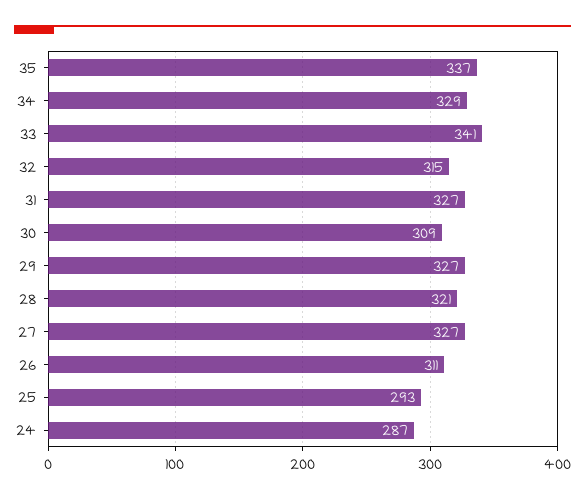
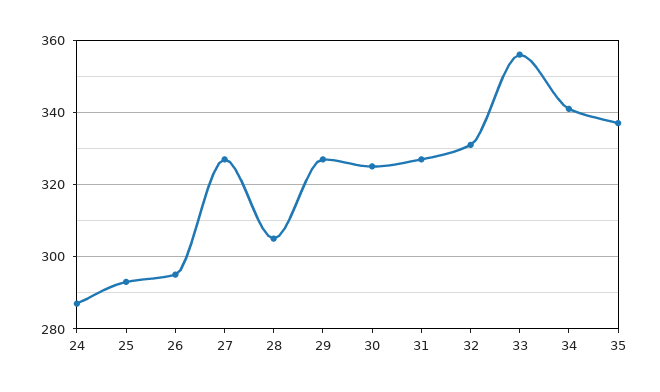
  {
    "35": 337,
-   "34": 329,
+   "34": 340,
-   "33": 341,
+   "33": 355,
-   "32": 315,
+   "32": 330,
    "31": 327,
-   "30": 309,
+   "30": 325,
    "29": 327,
-   "28": 321,
+   "28": 305,
    "27": 327,
-   "26": 311,
+   "26": 295,
    "25": 293,
    "24": 287
  }

